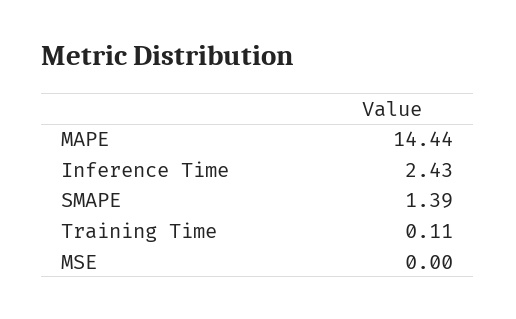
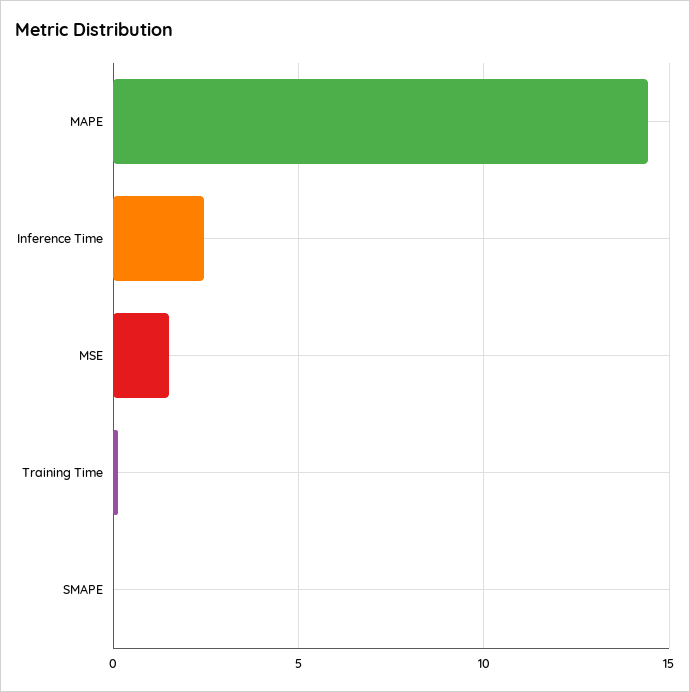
  {
    "MAPE": 14.44,
    "Inference Time": 2.43,
-   "SMAPE": 1.39,
+   "SMAPE": 0,
    "Training Time": 0.11,
-   "MSE": 0
+   "MSE": 1.5
  }

